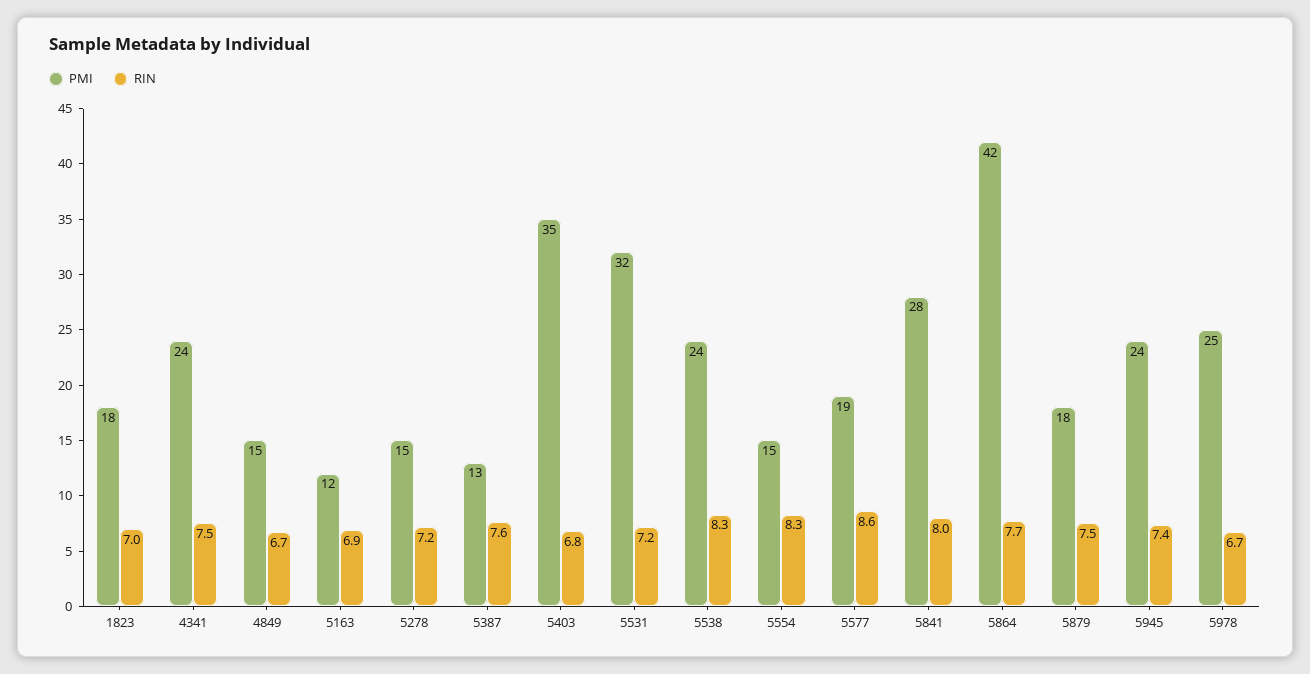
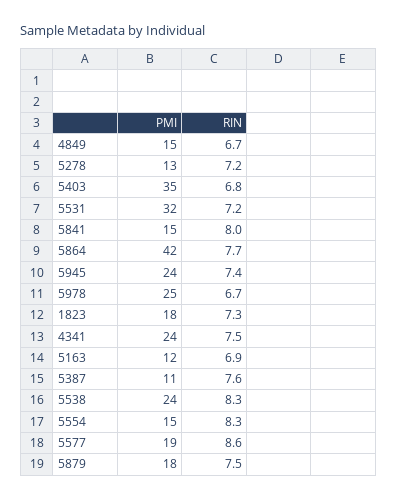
  {
    "PMI": {
      "1823": 18,
      "4341": 24,
      "4849": 15,
      "5163": 12,
-     "5278": 15,
+     "5278": 13,
-     "5387": 13,
+     "5387": 11,
      "5403": 35,
      "5531": 32,
      "5538": 24,
      "5554": 15,
      "5577": 19,
-     "5841": 28,
+     "5841": 15,
      "5864": 42,
      "5879": 18,
      "5945": 24,
      "5978": 25
    },
    "RIN": {
-     "1823": 7,
+     "1823": 7.3,
      "4341": 7.5,
      "4849": 6.7,
      "5163": 6.9,
      "5278": 7.2,
      "5387": 7.6,
      "5403": 6.8,
      "5531": 7.2,
      "5538": 8.3,
      "5554": 8.3,
      "5577": 8.6,
      "5841": 8,
      "5864": 7.7,
      "5879": 7.5,
      "5945": 7.4,
      "5978": 6.7
    }
  }

